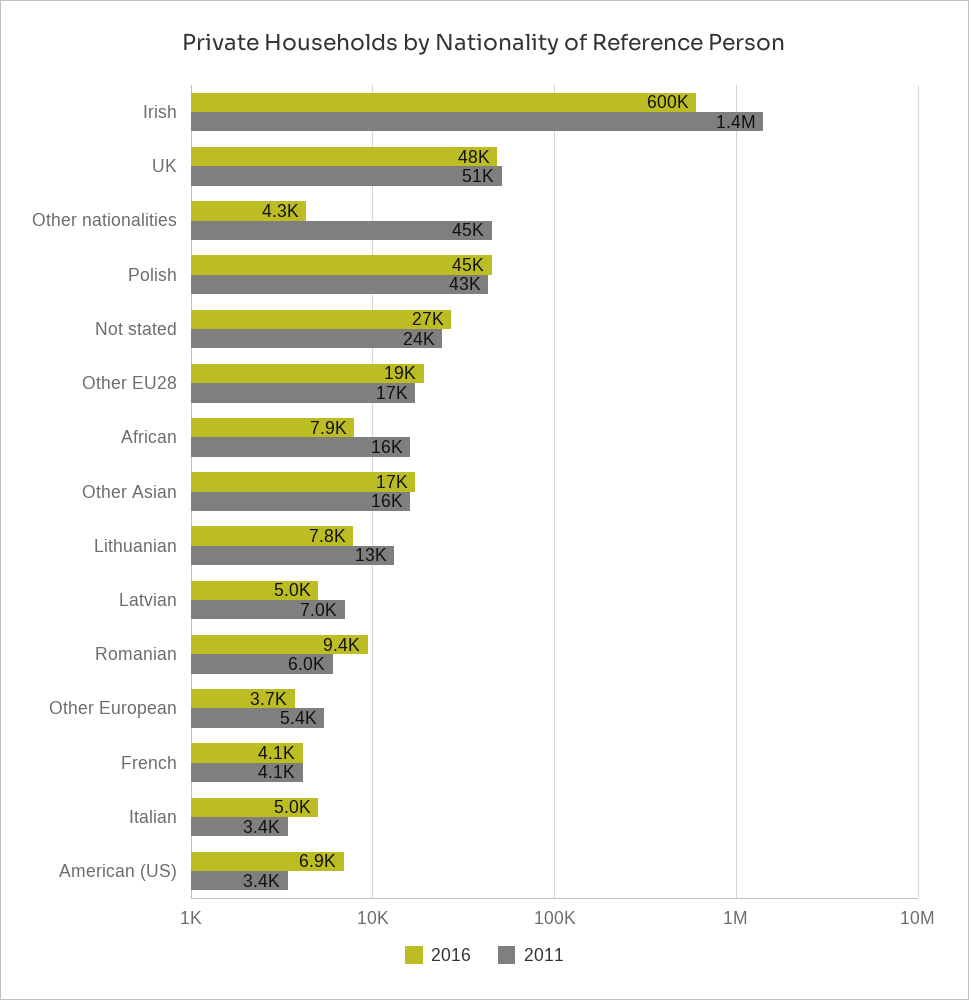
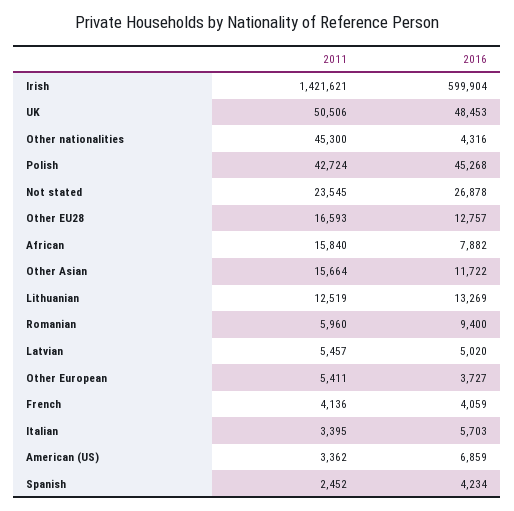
  {
    "2016": {
      "Irish": 599904,
      "UK": 48453,
      "Other nationalities": 4316,
      "Polish": 45268,
      "Not stated": 26878,
-     "Other EU28": 19000,
+     "Other EU28": 12757,
      "African": 7882,
-     "Other Asian": 17000,
+     "Other Asian": 11722,
-     "Lithuanian": 7800,
+     "Lithuanian": 13269,
      "Latvian": 5020,
      "Romanian": 9400,
      "Other European": 3727,
      "French": 4059,
-     "Italian": 5000,
+     "Italian": 5703,
-     "American (US)": 6859
+     "American (US)": 6859,
+     "Spanish": 4234
    },
    "2011": {
      "Irish": 1421621,
      "UK": 50506,
      "Other nationalities": 45300,
      "Polish": 42724,
      "Not stated": 23545,
      "Other EU28": 16593,
      "African": 15840,
      "Other Asian": 15664,
      "Lithuanian": 12519,
-     "Latvian": 7000,
+     "Latvian": 5457,
      "Romanian": 5960,
      "Other European": 5411,
      "French": 4136,
      "Italian": 3395,
-     "American (US)": 3362
+     "American (US)": 3362,
+     "Spanish": 2452
    }
  }

